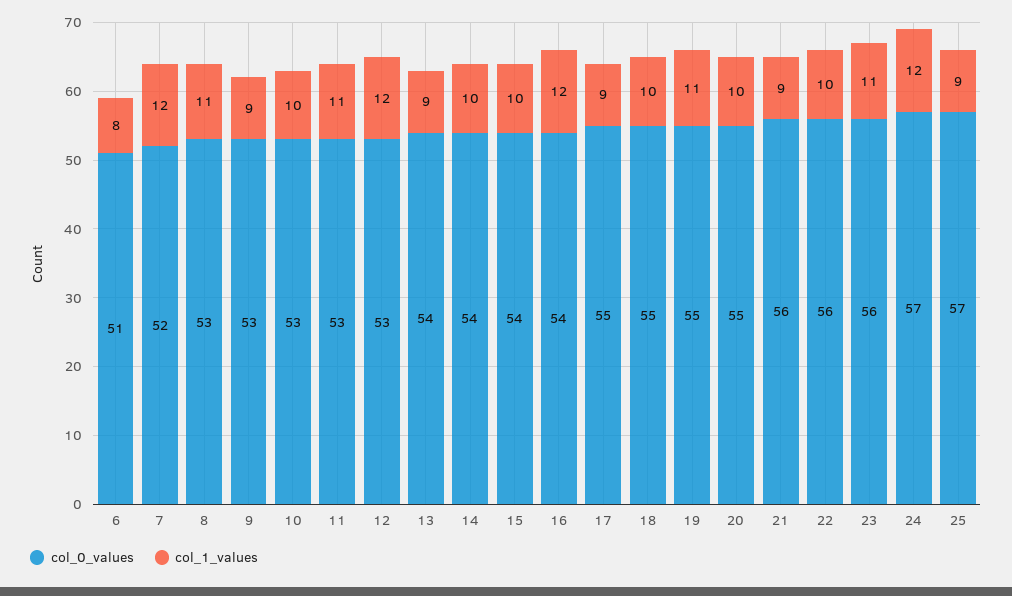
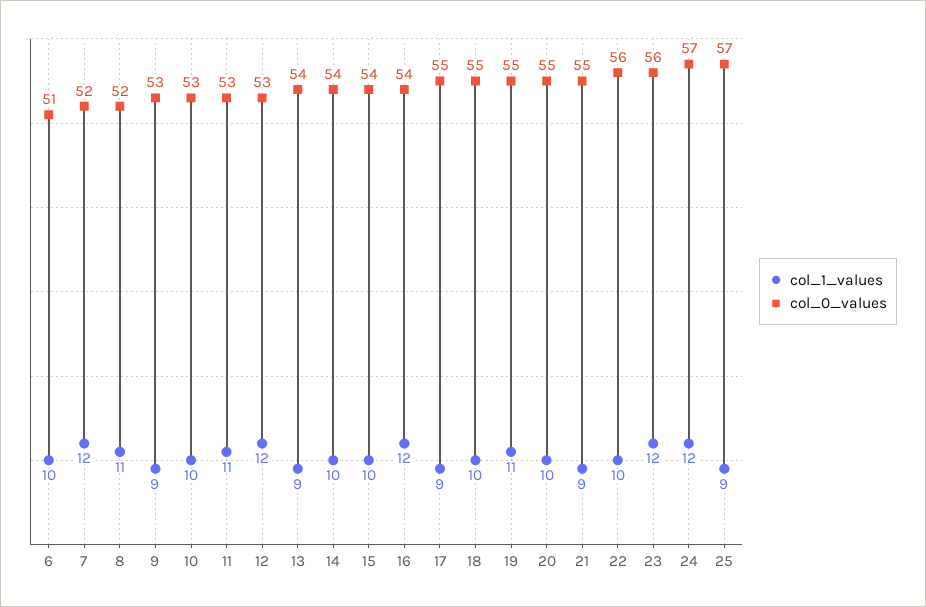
  {
    "col_0_values": {
      "6": 51,
      "7": 52,
-     "8": 53,
+     "8": 52,
      "9": 53,
      "10": 53,
      "11": 53,
      "12": 53,
      "13": 54,
      "14": 54,
      "15": 54,
      "16": 54,
      "17": 55,
      "18": 55,
      "19": 55,
      "20": 55,
-     "21": 56,
+     "21": 55,
      "22": 56,
      "23": 56,
      "24": 57,
      "25": 57
    },
    "col_1_values": {
-     "6": 8,
+     "6": 10,
      "7": 12,
      "8": 11,
      "9": 9,
      "10": 10,
      "11": 11,
      "12": 12,
      "13": 9,
      "14": 10,
      "15": 10,
      "16": 12,
      "17": 9,
      "18": 10,
      "19": 11,
      "20": 10,
      "21": 9,
      "22": 10,
-     "23": 11,
+     "23": 12,
      "24": 12,
      "25": 9
    }
  }

